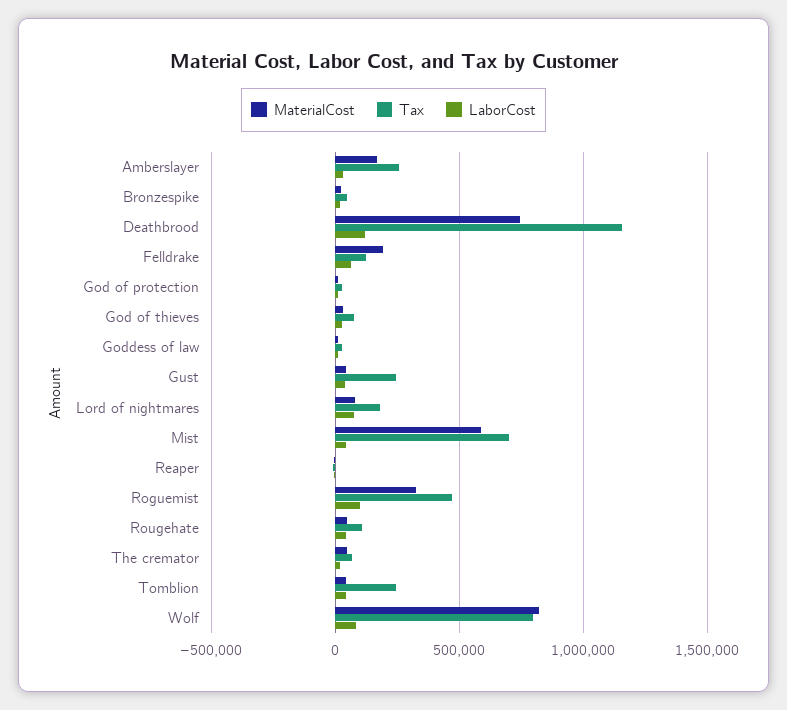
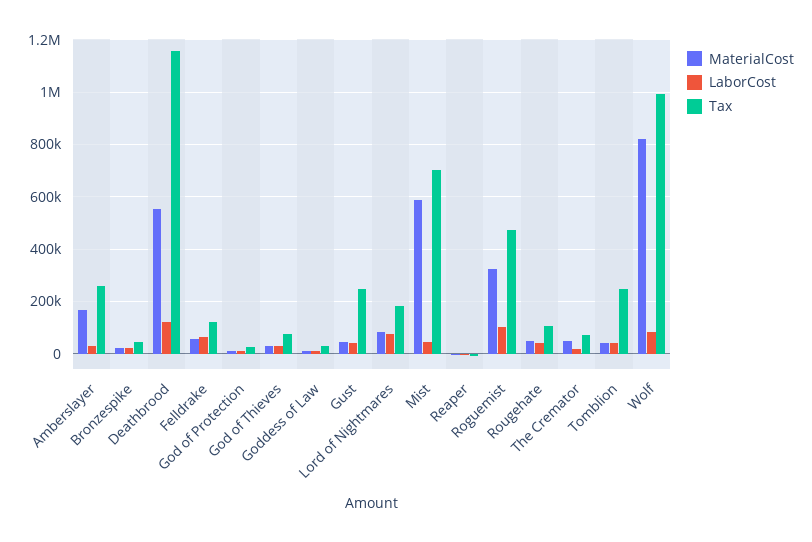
  {
    "MaterialCost": {
      "Amberslayer": 175000,
      "Bronzespike": 25000,
-     "Deathbrood": 750000,
+     "Deathbrood": 550000,
-     "Felldrake": 200000,
+     "Felldrake": 50000,
      "God of protection": 0,
      "God of thieves": 25000,
      "Goddess of law": 0,
      "Gust": 50000,
      "Lord of nightmares": 75000,
      "Mist": 600000,
      "Reaper": 0,
      "Roguemist": 325000,
      "Rougehate": 50000,
      "The cremator": 50000,
      "Tomblion": 50000,
      "Wolf": 825000
    },
    "Tax": {
      "Amberslayer": 250000,
      "Bronzespike": 50000,
      "Deathbrood": 1150000,
      "Felldrake": 125000,
      "God of protection": 25000,
      "God of thieves": 75000,
      "Goddess of law": 25000,
      "Gust": 250000,
      "Lord of nightmares": 175000,
      "Mist": 700000,
      "Reaper": 0,
      "Roguemist": 475000,
      "Rougehate": 100000,
      "The cremator": 75000,
      "Tomblion": 250000,
-     "Wolf": 800000
+     "Wolf": 1000000
    },
    "LaborCost": {
      "Amberslayer": 25000,
      "Bronzespike": 25000,
      "Deathbrood": 125000,
      "Felldrake": 75000,
      "God of protection": 0,
      "God of thieves": 25000,
      "Goddess of law": 0,
      "Gust": 50000,
      "Lord of nightmares": 75000,
      "Mist": 50000,
      "Reaper": 0,
      "Roguemist": 100000,
      "Rougehate": 50000,
      "The cremator": 25000,
      "Tomblion": 50000,
      "Wolf": 75000
    }
  }

